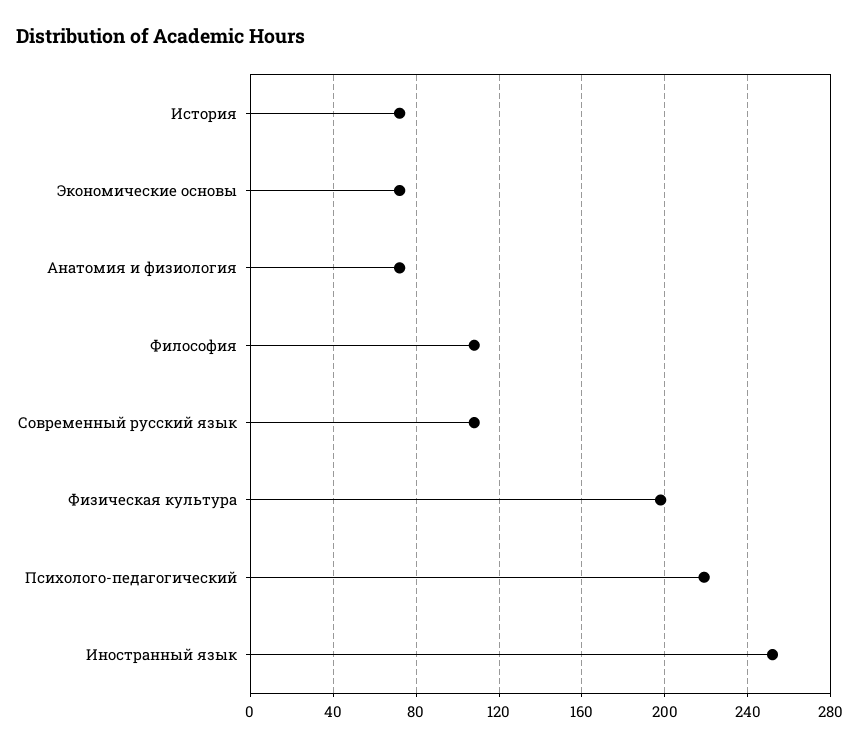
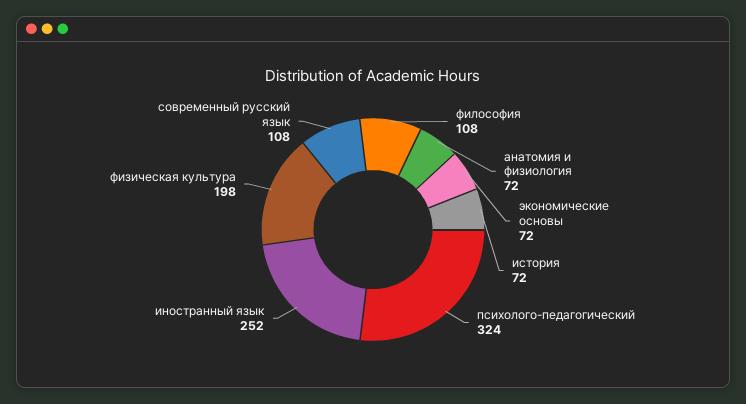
  {
    "История": 72,
    "Экономические основы": 72,
    "Анатомия и физиология": 72,
    "Философия": 108,
    "Современный русский язык": 108,
    "Физическая культура": 198,
-   "Психолого-педагогический": 220,
+   "Психолого-педагогический": 324,
    "Иностранный язык": 252
  }

